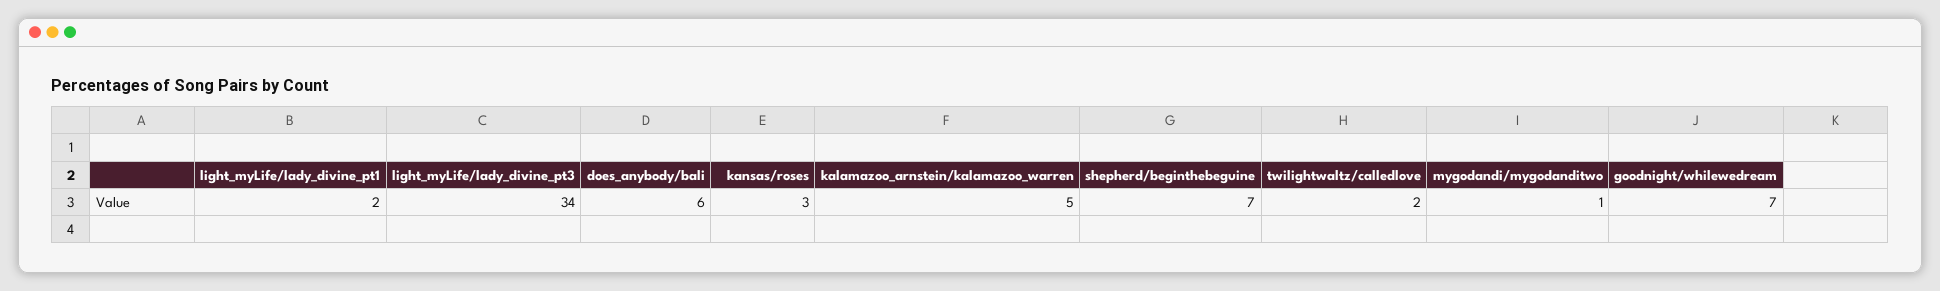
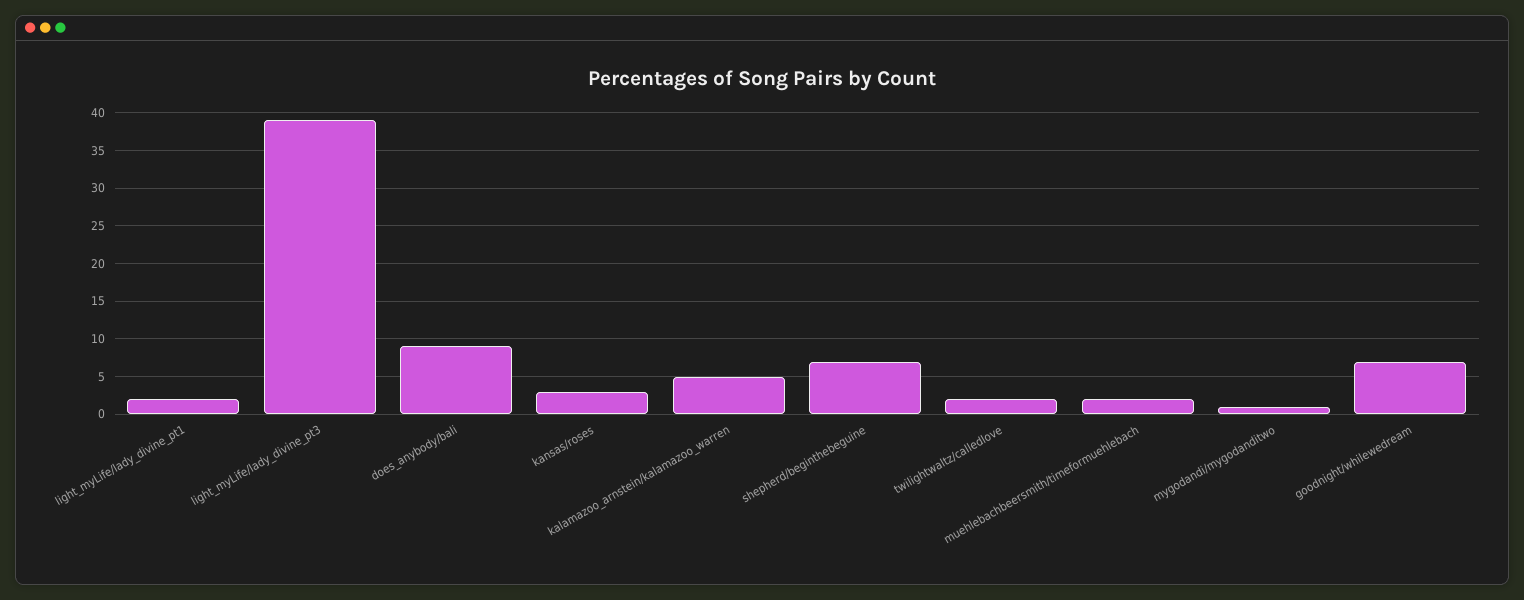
  {
    "light_myLife/lady_divine_pt1": 2,
-   "light_myLife/lady_divine_pt3": 34,
+   "light_myLife/lady_divine_pt3": 39,
-   "does_anybody/bali": 6,
+   "does_anybody/bali": 9,
    "kansas/roses": 3,
    "kalamazoo_arnstein/kalamazoo_warren": 5,
    "shepherd/beginthebeguine": 7,
    "twilightwaltz/calledlove": 2,
    "mygodandi/mygodanditwo": 1,
-   "goodnight/whilewedream": 7
+   "goodnight/whilewedream": 7,
+   "muehlebachbeersmith/timeformuehlebach": 2
  }

